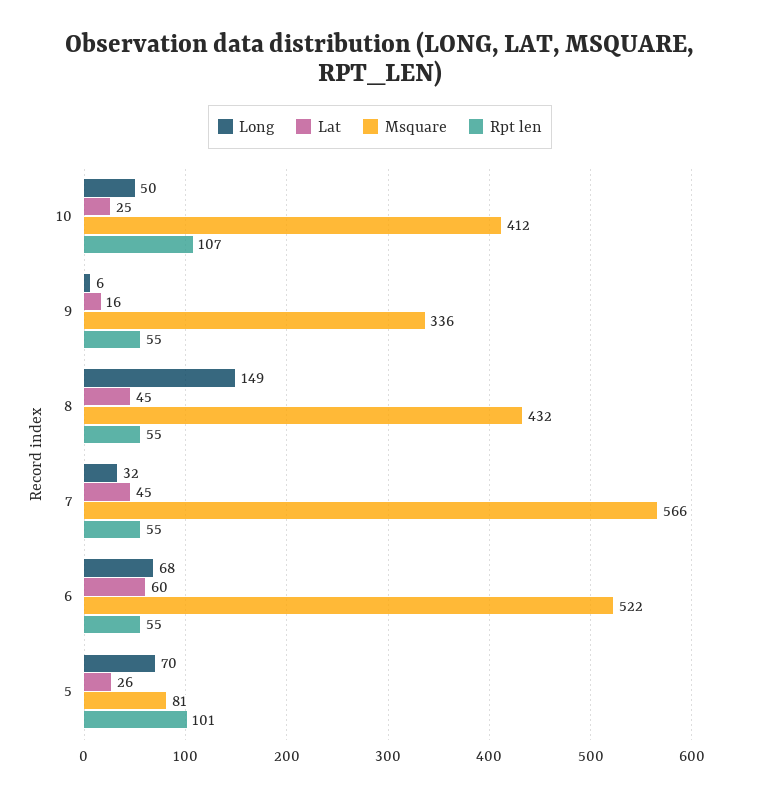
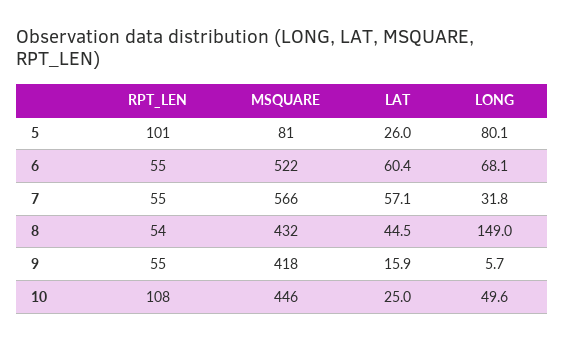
  {
    "Long": {
      "10": 49.6,
      "9": 5.7,
      "8": 149,
      "7": 31.8,
      "6": 68.1,
-     "5": 70
+     "5": 80.1
    },
    "Lat": {
      "10": 25,
      "9": 15.9,
      "8": 44.5,
-     "7": 45,
+     "7": 57.1,
      "6": 60.4,
      "5": 26
    },
    "Msquare": {
-     "10": 412,
+     "10": 446,
-     "9": 336,
+     "9": 418,
      "8": 432,
      "7": 566,
      "6": 522,
      "5": 81
    },
    "Rpt len": {
-     "10": 107,
+     "10": 108,
      "9": 55,
-     "8": 55,
+     "8": 54,
      "7": 55,
      "6": 55,
      "5": 101
    }
  }

